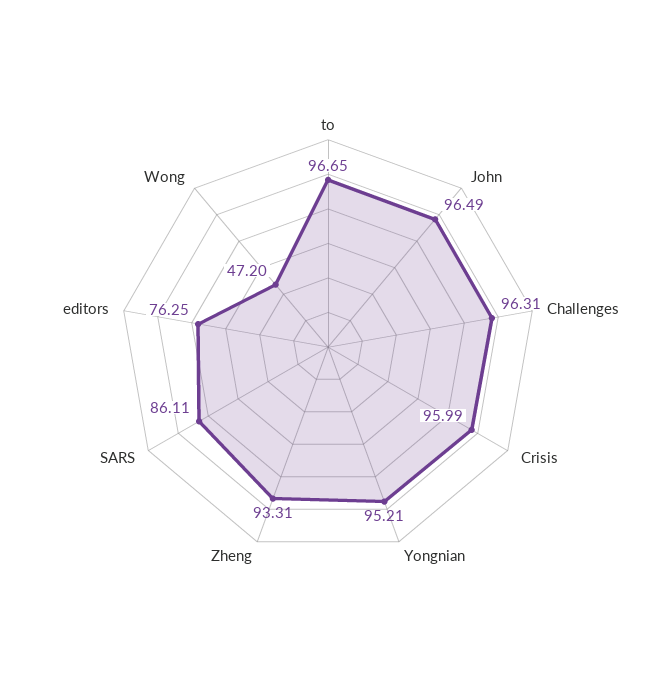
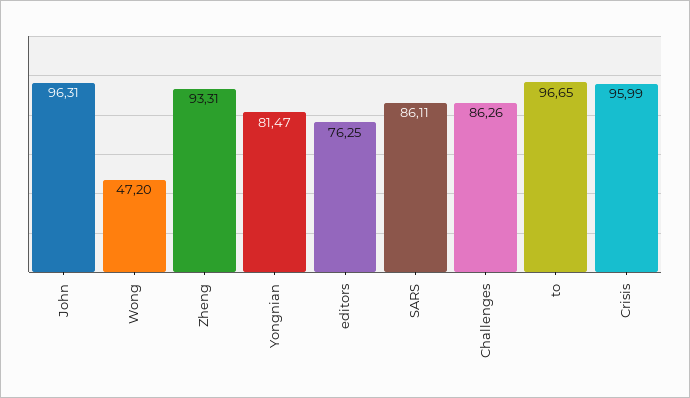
  {
    "to": 96.65,
-   "John": 96.49,
+   "John": 96.31,
-   "Challenges": 96.31,
+   "Challenges": 86.26,
    "Crisis": 95.99,
-   "Yongnian": 95.21,
+   "Yongnian": 81.47,
    "Zheng": 93.31,
    "SARS": 86.11,
    "editors": 76.25,
    "Wong": 47.2
  }

